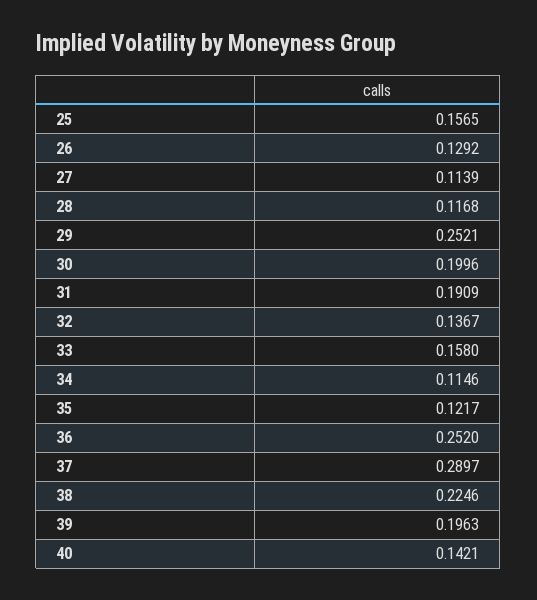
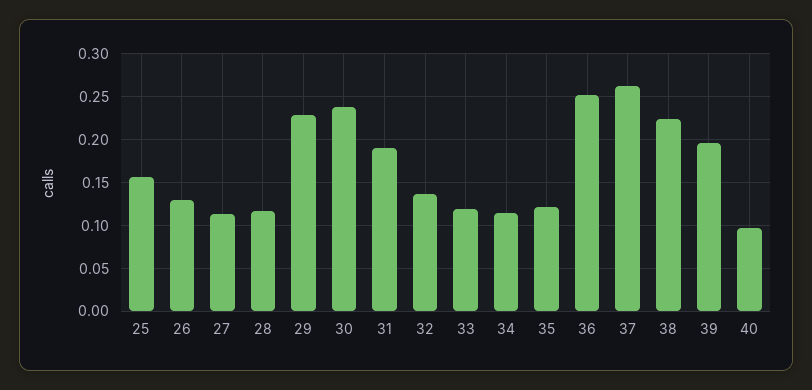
  {
    "25": 0.1565,
    "26": 0.1292,
    "27": 0.1139,
    "28": 0.1168,
-   "29": 0.2521,
+   "29": 0.23,
-   "30": 0.1996,
+   "30": 0.24,
    "31": 0.1909,
    "32": 0.1367,
-   "33": 0.158,
+   "33": 0.12,
    "34": 0.1146,
    "35": 0.1217,
    "36": 0.252,
-   "37": 0.2897,
+   "37": 0.26,
    "38": 0.2246,
    "39": 0.1963,
-   "40": 0.1421
+   "40": 0.1
  }

